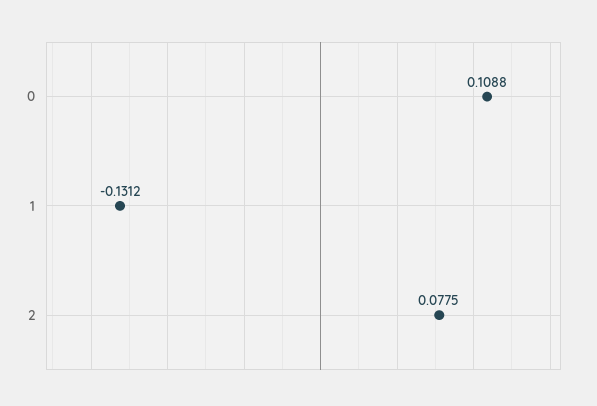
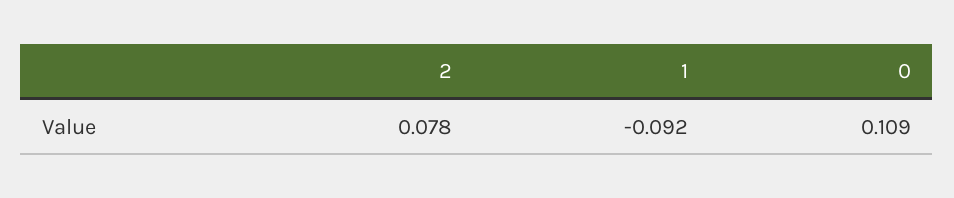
  {
    "0": 0.1088,
-   "1": -0.1312,
+   "1": -0.092,
    "2": 0.0775
  }

